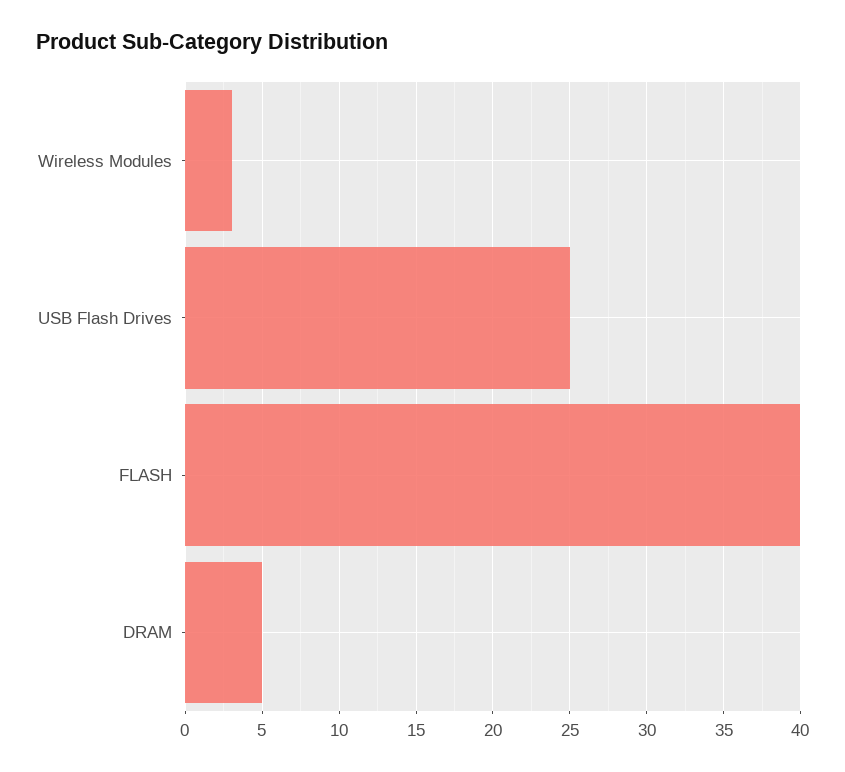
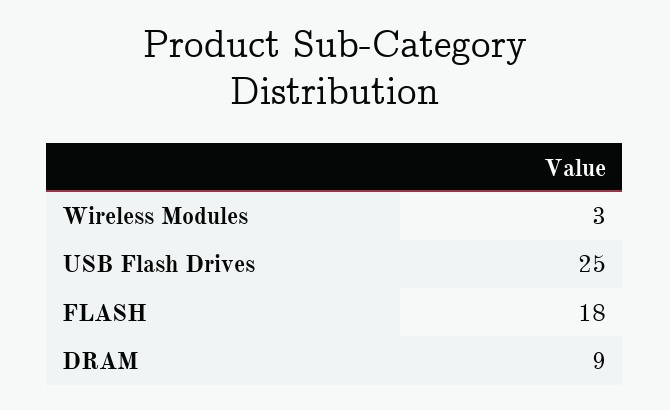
  {
    "Wireless Modules": 3,
    "USB Flash Drives": 25,
-   "FLASH": 40,
+   "FLASH": 18,
-   "DRAM": 5
+   "DRAM": 9
  }

